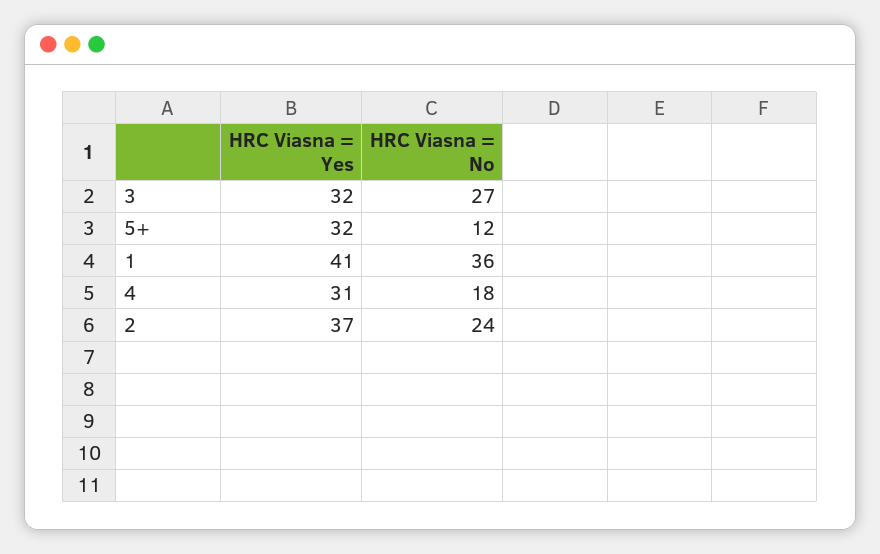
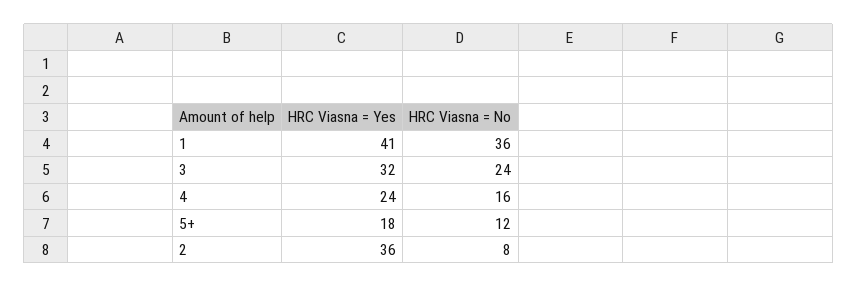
  {
    "HRC Viasna = Yes": {
      "3": 32,
-     "5+": 32,
+     "5+": 18,
      "1": 41,
-     "4": 31,
+     "4": 24,
-     "2": 37
+     "2": 36
    },
    "HRC Viasna = No": {
-     "3": 27,
+     "3": 24,
      "5+": 12,
      "1": 36,
-     "4": 18,
+     "4": 16,
-     "2": 24
+     "2": 8
    }
  }

